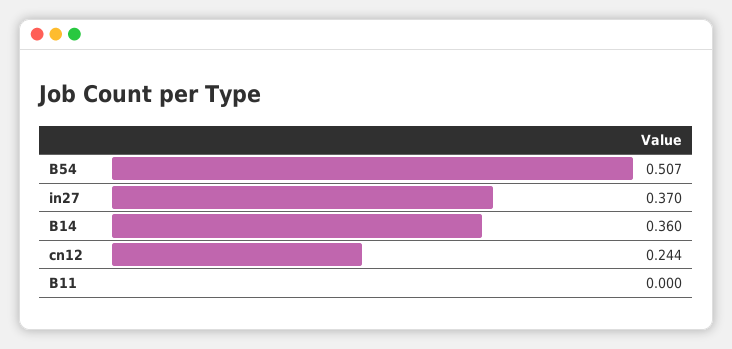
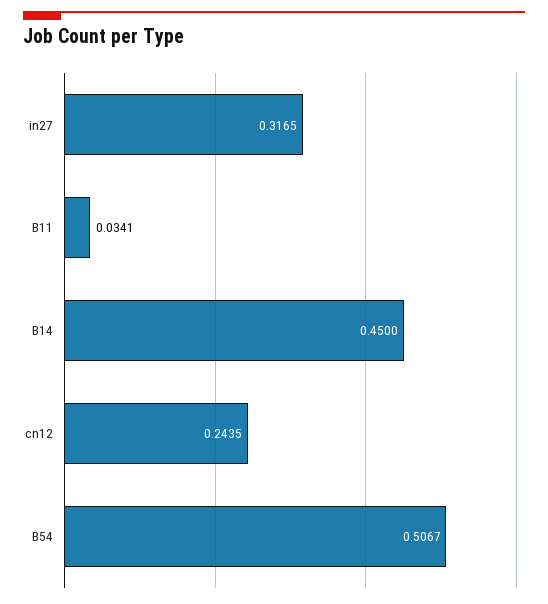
  {
    "B54": 0.5067,
-   "in27": 0.37,
+   "in27": 0.3165,
-   "B14": 0.36,
+   "B14": 0.45,
    "cn12": 0.2435,
-   "B11": 0
+   "B11": 0.0341
  }

